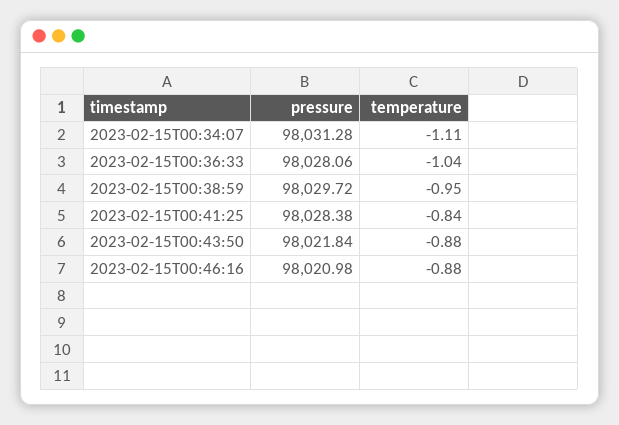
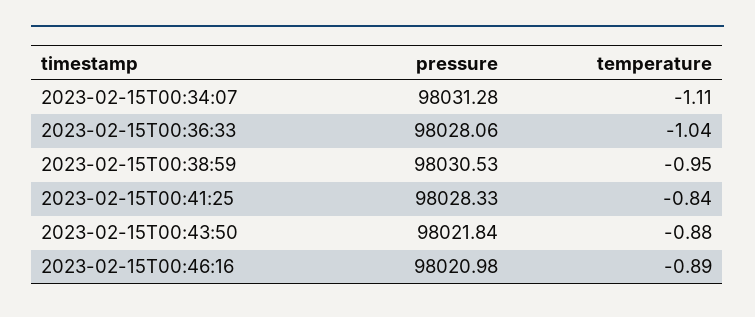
  {
    "pressure": {
      "2023-02-15T00:34:07": 98031.28,
      "2023-02-15T00:36:33": 98028.06,
-     "2023-02-15T00:38:59": 98029.72,
+     "2023-02-15T00:38:59": 98030.53,
-     "2023-02-15T00:41:25": 98028.38,
+     "2023-02-15T00:41:25": 98028.33,
      "2023-02-15T00:43:50": 98021.84,
      "2023-02-15T00:46:16": 98020.98
    },
    "temperature": {
      "2023-02-15T00:34:07": -1.11,
      "2023-02-15T00:36:33": -1.04,
      "2023-02-15T00:38:59": -0.95,
      "2023-02-15T00:41:25": -0.84,
      "2023-02-15T00:43:50": -0.88,
-     "2023-02-15T00:46:16": -0.88
+     "2023-02-15T00:46:16": -0.89
    }
  }

